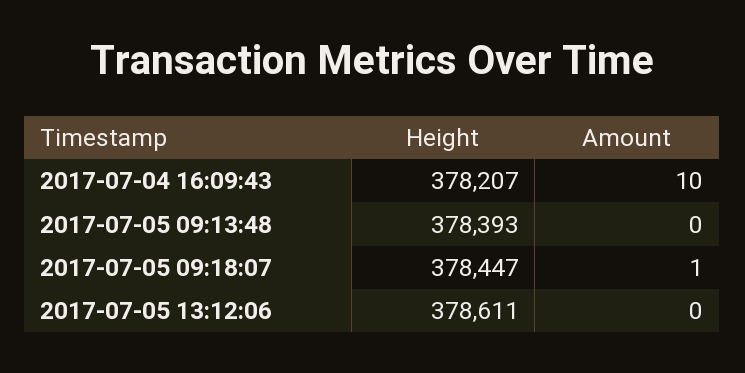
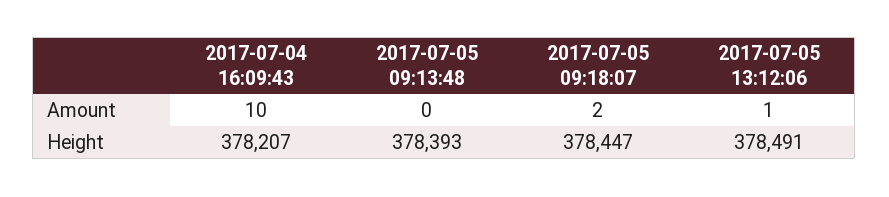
  {
    "Height": {
      "2017-07-04 16:09:43": 378207,
      "2017-07-05 09:13:48": 378393,
      "2017-07-05 09:18:07": 378447,
-     "2017-07-05 13:12:06": 378611
+     "2017-07-05 13:12:06": 378491
    },
    "Amount": {
      "2017-07-04 16:09:43": 10,
      "2017-07-05 09:13:48": 0,
-     "2017-07-05 09:18:07": 1,
+     "2017-07-05 09:18:07": 2,
-     "2017-07-05 13:12:06": 0
+     "2017-07-05 13:12:06": 1
    }
  }

